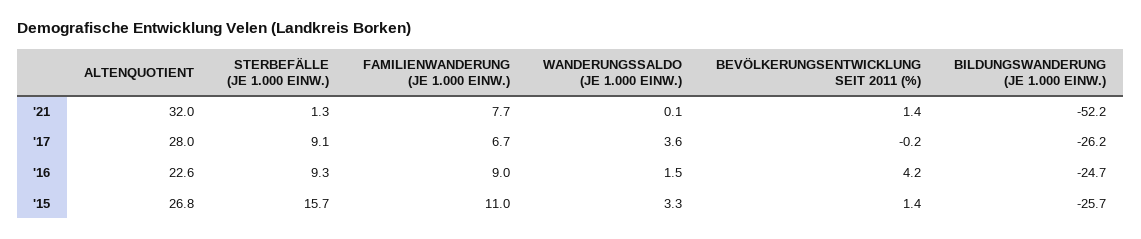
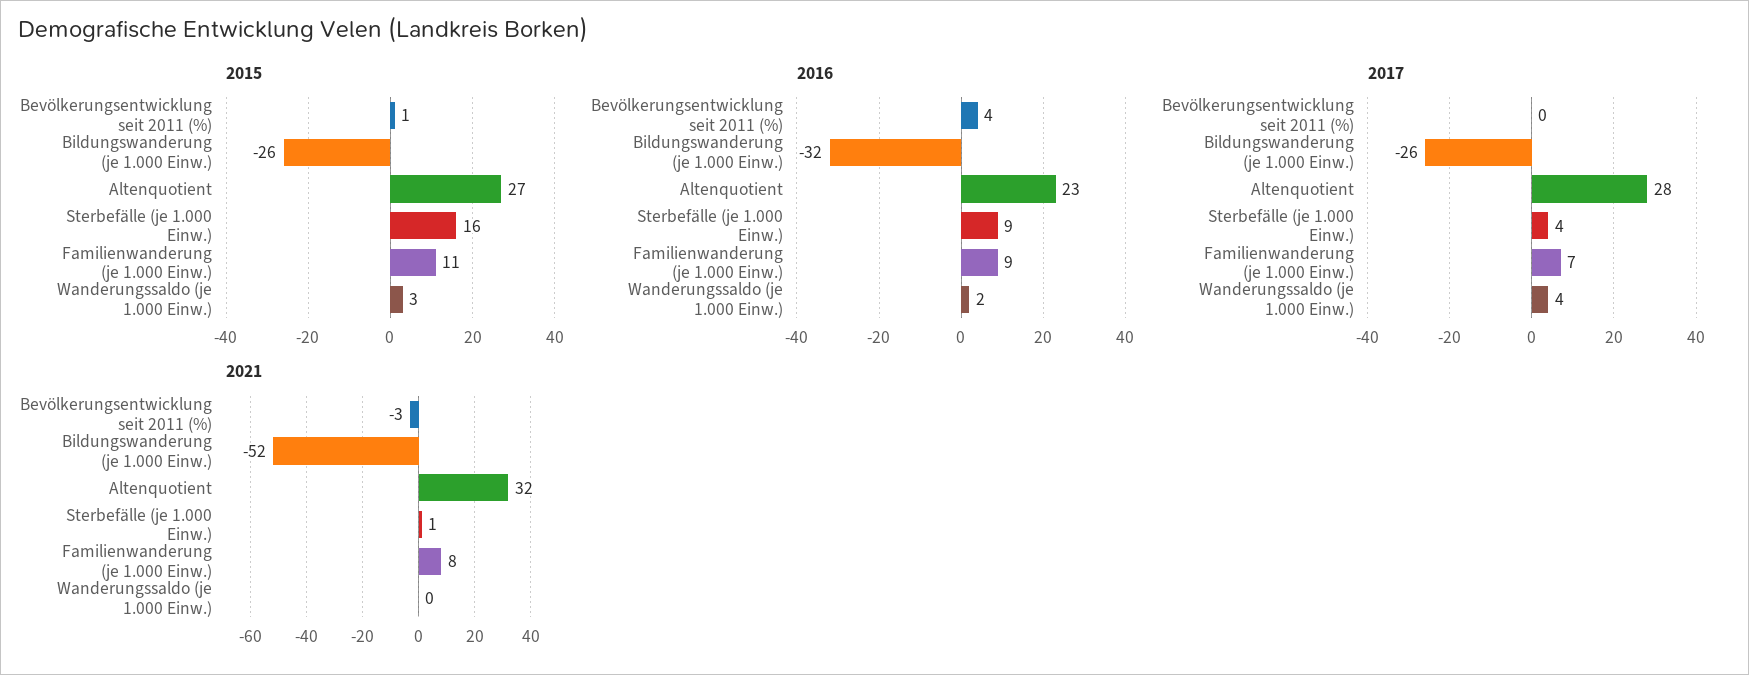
  {
    "'21": {
      "ALTENQUOTIENT": 32,
      "STERBEFÄLLE (JE 1.000 EINW.)": 1.3,
      "FAMILIENWANDERUNG (JE 1.000 EINW.)": 7.7,
      "WANDERUNGSSALDO (JE 1.000 EINW.)": 0.1,
-     "BEVÖLKERUNGSENTWICKLUNG SEIT 2011 (%)": 1.4,
+     "BEVÖLKERUNGSENTWICKLUNG SEIT 2011 (%)": -3,
      "BILDUNGSWANDERUNG (JE 1.000 EINW.)": -52.2
    },
    "'17": {
      "ALTENQUOTIENT": 28,
-     "STERBEFÄLLE (JE 1.000 EINW.)": 9.1,
+     "STERBEFÄLLE (JE 1.000 EINW.)": 4,
      "FAMILIENWANDERUNG (JE 1.000 EINW.)": 6.7,
      "WANDERUNGSSALDO (JE 1.000 EINW.)": 3.6,
      "BEVÖLKERUNGSENTWICKLUNG SEIT 2011 (%)": -0.2,
      "BILDUNGSWANDERUNG (JE 1.000 EINW.)": -26.2
    },
    "'16": {
      "ALTENQUOTIENT": 22.6,
      "STERBEFÄLLE (JE 1.000 EINW.)": 9.3,
      "FAMILIENWANDERUNG (JE 1.000 EINW.)": 9,
      "WANDERUNGSSALDO (JE 1.000 EINW.)": 1.5,
      "BEVÖLKERUNGSENTWICKLUNG SEIT 2011 (%)": 4.2,
-     "BILDUNGSWANDERUNG (JE 1.000 EINW.)": -24.7
+     "BILDUNGSWANDERUNG (JE 1.000 EINW.)": -32
    },
    "'15": {
      "ALTENQUOTIENT": 26.8,
      "STERBEFÄLLE (JE 1.000 EINW.)": 15.7,
      "FAMILIENWANDERUNG (JE 1.000 EINW.)": 11,
      "WANDERUNGSSALDO (JE 1.000 EINW.)": 3.3,
      "BEVÖLKERUNGSENTWICKLUNG SEIT 2011 (%)": 1.4,
      "BILDUNGSWANDERUNG (JE 1.000 EINW.)": -25.7
    }
  }

